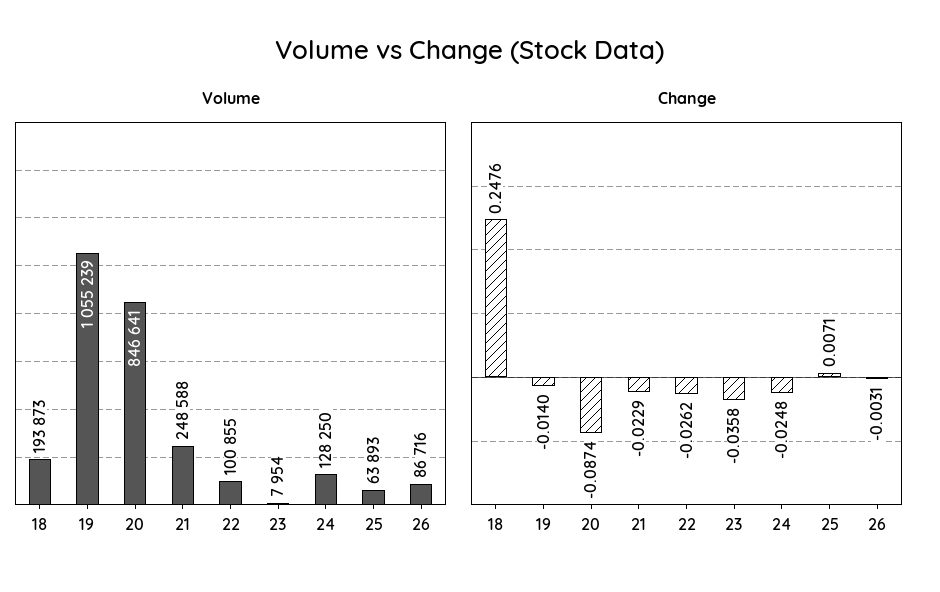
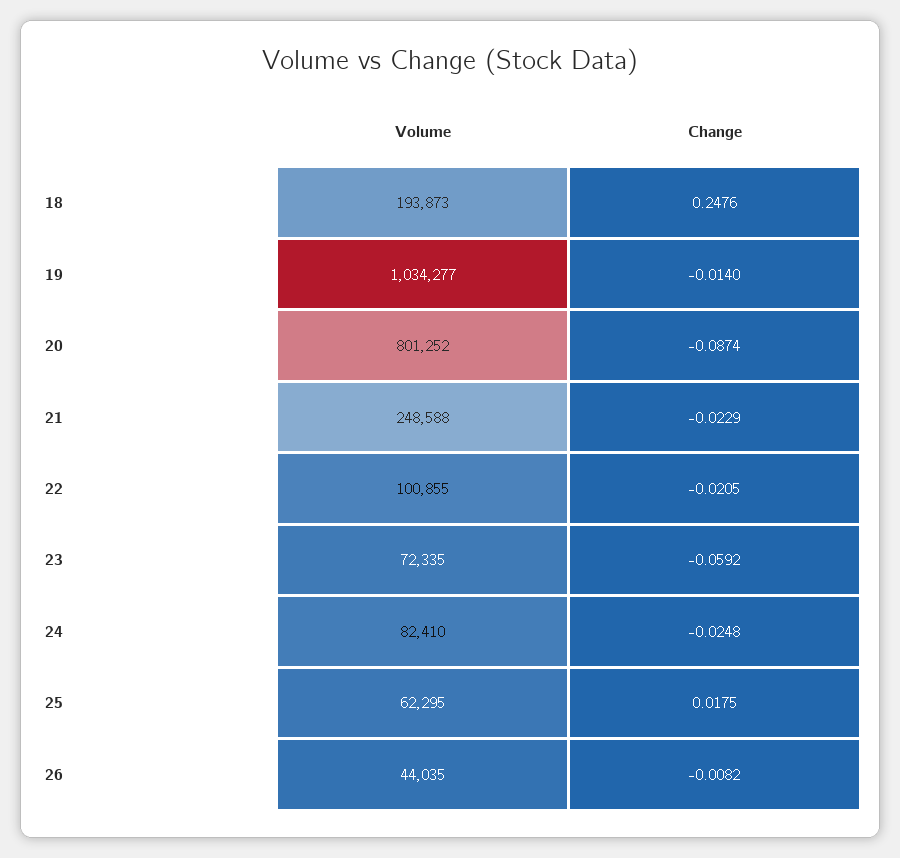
  {
    "Volume": {
      "18": 193873,
-     "19": 1055239,
+     "19": 1034277,
-     "20": 846641,
+     "20": 801252,
      "21": 248588,
      "22": 100855,
-     "23": 7954,
+     "23": 72335,
-     "24": 128250,
+     "24": 82410,
-     "25": 63893,
+     "25": 62295,
-     "26": 86716
+     "26": 44035
    },
    "Change": {
      "18": 0.2476,
      "19": -0.014,
      "20": -0.0874,
      "21": -0.0229,
-     "22": -0.0262,
+     "22": -0.0205,
-     "23": -0.0358,
+     "23": -0.0592,
      "24": -0.0248,
-     "25": 0.0071,
+     "25": 0.0175,
-     "26": -0.0031
+     "26": -0.0082
    }
  }

